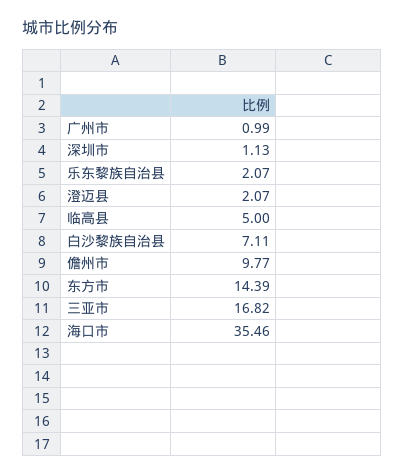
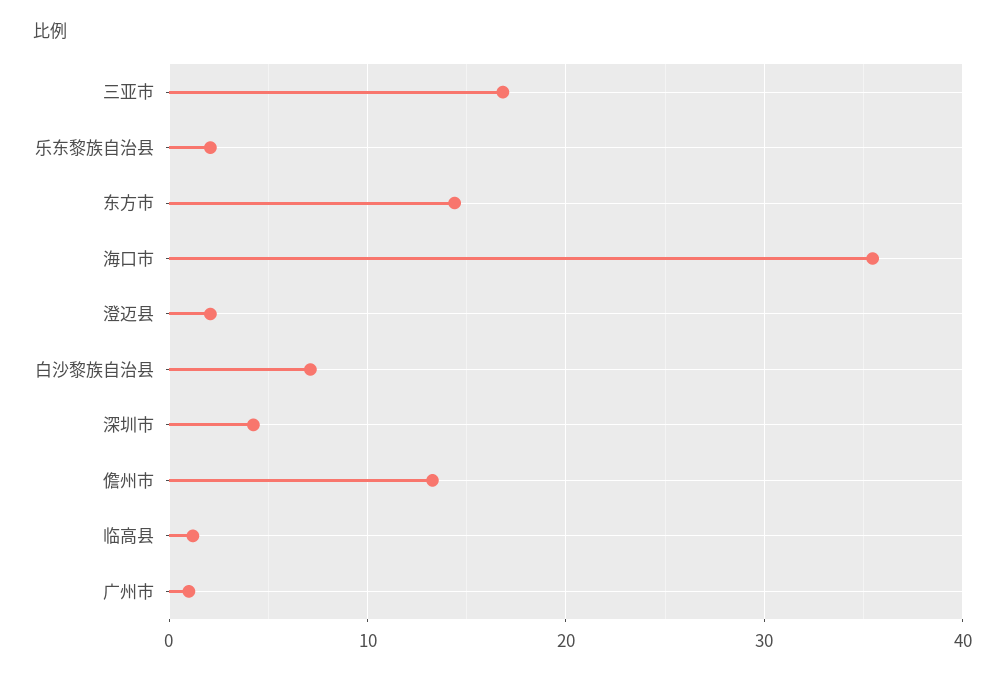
  {
    "广州市": 0.99,
-   "深圳市": 1.13,
+   "深圳市": 4,
    "乐东黎族自治县": 2.07,
    "澄迈县": 2.07,
-   "临高县": 5,
+   "临高县": 1,
    "白沙黎族自治县": 7.11,
-   "儋州市": 9.77,
+   "儋州市": 13,
    "东方市": 14.39,
    "三亚市": 16.82,
    "海口市": 35.46
  }

